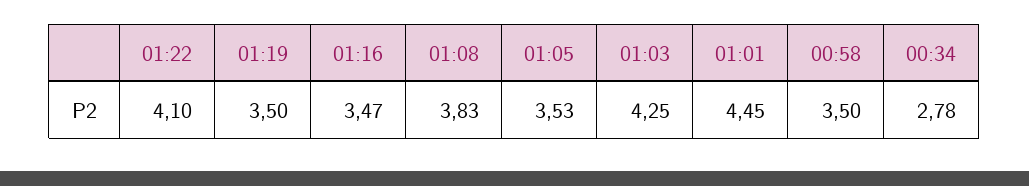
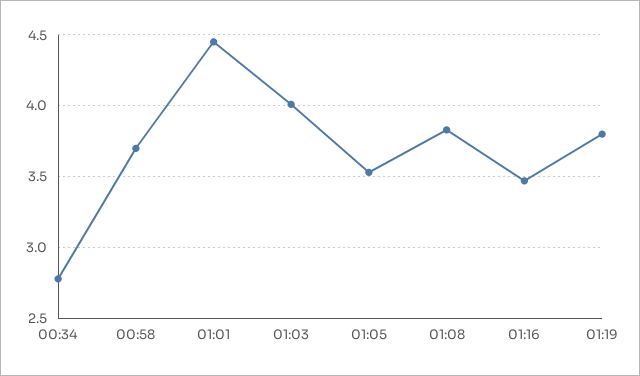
  {
-   "01:22": 4.1,
-   "01:19": 3.5,
+   "01:19": 3.8,
    "01:16": 3.47,
    "01:08": 3.83,
    "01:05": 3.53,
-   "01:03": 4.25,
+   "01:03": 4,
    "01:01": 4.45,
-   "00:58": 3.5,
+   "00:58": 3.7,
    "00:34": 2.78
  }

